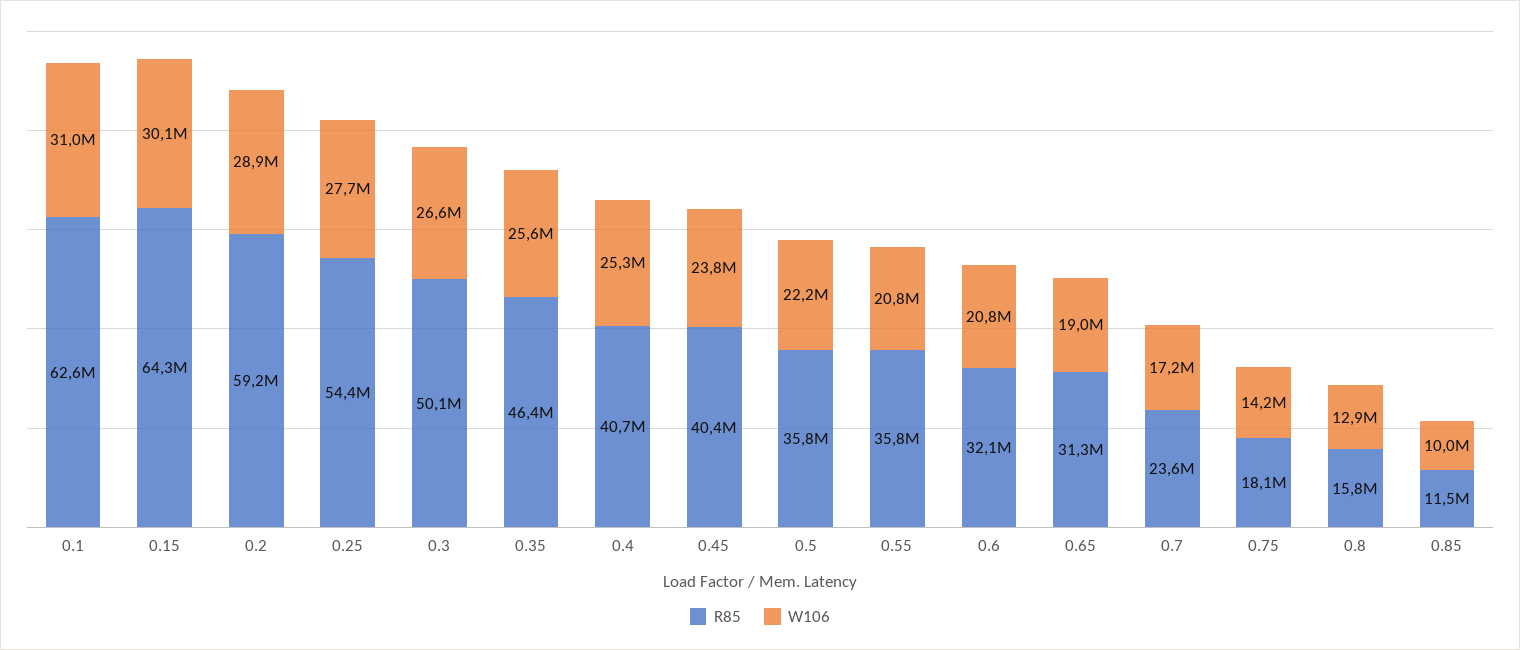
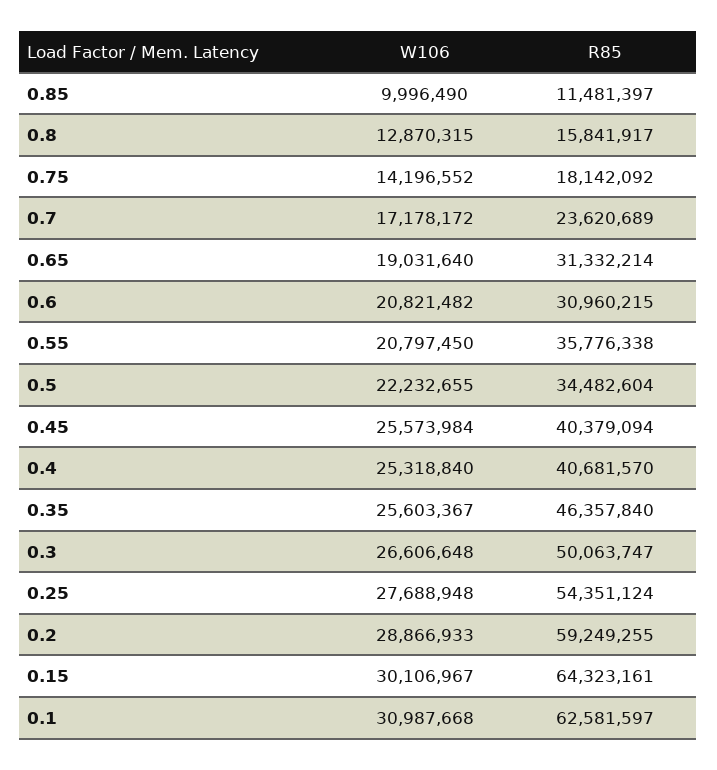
  {
    "R85": {
      "0.1": 62581597,
      "0.15": 64323161,
      "0.2": 59249255,
      "0.25": 54351124,
      "0.3": 50063747,
      "0.35": 46357840,
      "0.4": 40681570,
      "0.45": 40379094,
-     "0.5": 35800000,
+     "0.5": 34482604,
      "0.55": 35776338,
-     "0.6": 32100000,
+     "0.6": 30960215,
      "0.65": 31332214,
      "0.7": 23620689,
      "0.75": 18142092,
      "0.8": 15841917,
      "0.85": 11481397
    },
    "W106": {
      "0.1": 30987668,
      "0.15": 30106967,
      "0.2": 28866933,
      "0.25": 27688948,
      "0.3": 26606648,
      "0.35": 25603367,
      "0.4": 25318840,
-     "0.45": 23800000,
+     "0.45": 25573984,
      "0.5": 22232655,
      "0.55": 20797450,
      "0.6": 20821482,
      "0.65": 19031640,
      "0.7": 17178172,
      "0.75": 14196552,
      "0.8": 12870315,
      "0.85": 9996490
    }
  }

